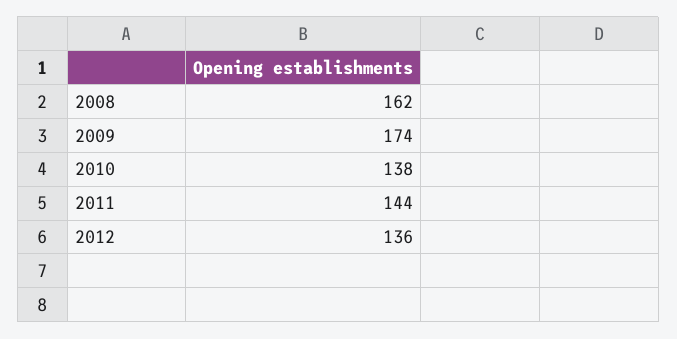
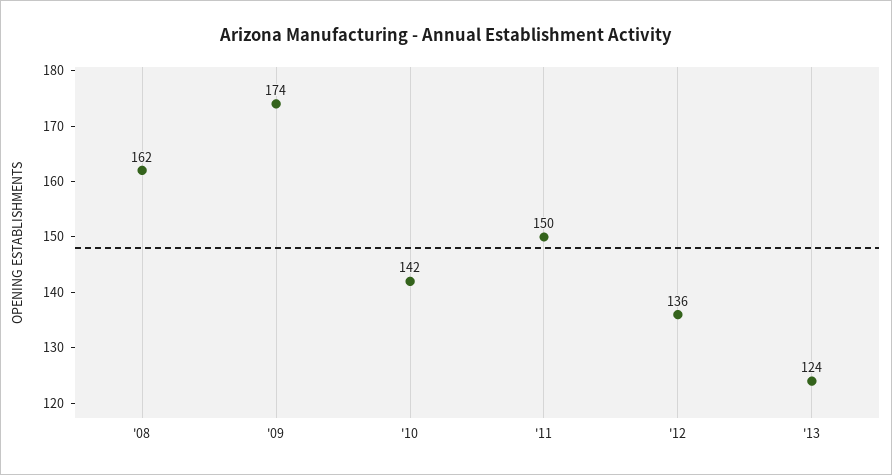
  {
    "2008": 162,
    "2009": 174,
-   "2010": 138,
+   "2010": 142,
-   "2011": 144,
+   "2011": 150,
-   "2012": 136
+   "2012": 136,
+   "'13": 124
  }

